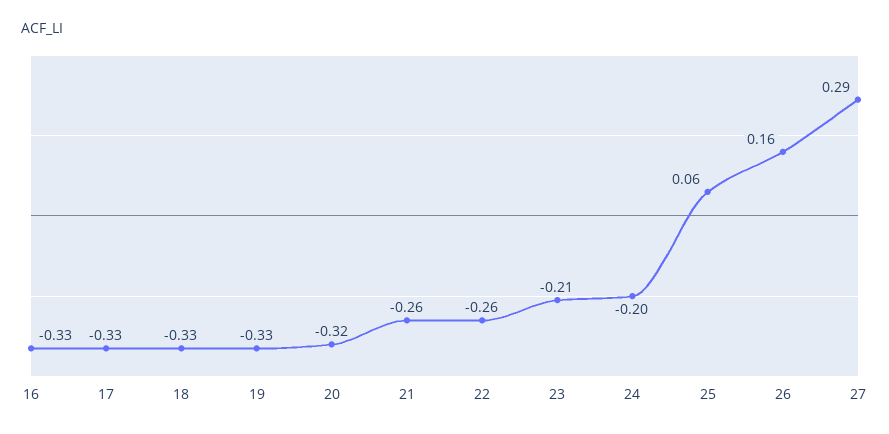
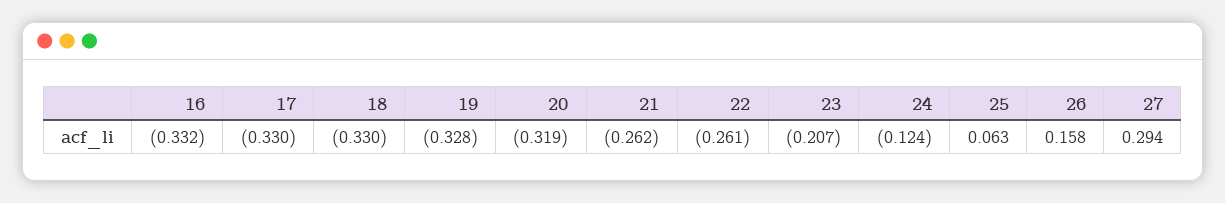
  {
    "16": -0.332,
    "17": -0.33,
    "18": -0.33,
    "19": -0.328,
    "20": -0.319,
    "21": -0.262,
    "22": -0.261,
    "23": -0.207,
-   "24": -0.2,
+   "24": -0.124,
    "25": 0.063,
    "26": 0.158,
    "27": 0.294
  }

